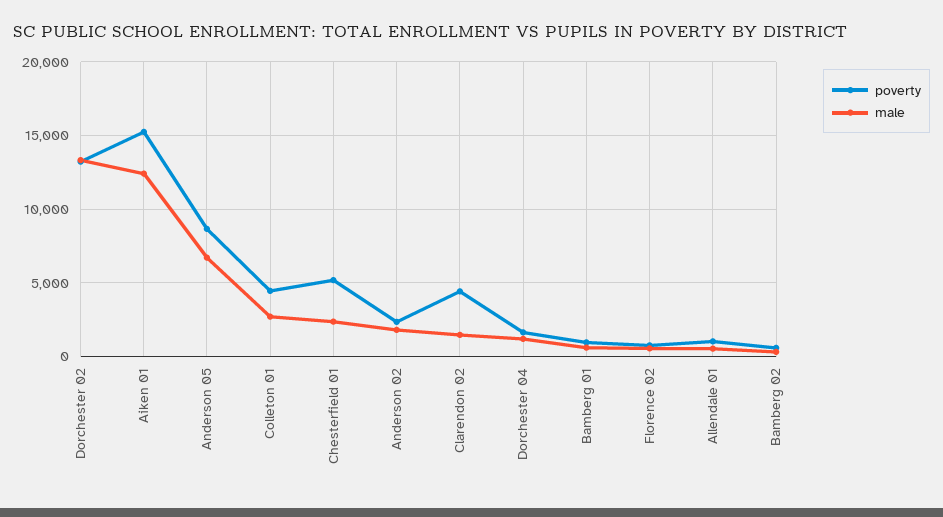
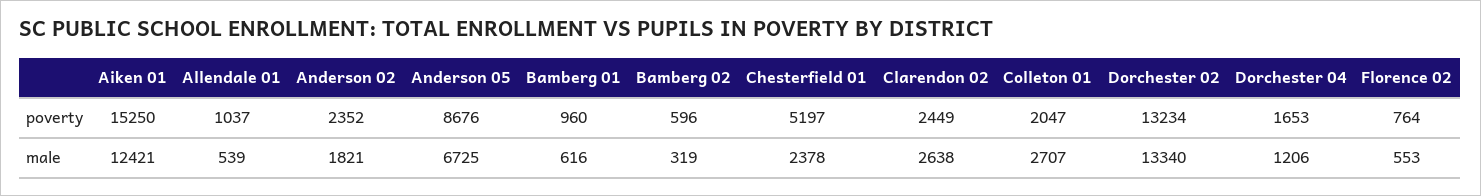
  {
    "poverty": {
      "Dorchester 02": 13234,
      "Aiken 01": 15250,
      "Anderson 05": 8676,
-     "Colleton 01": 4500,
+     "Colleton 01": 2047,
      "Chesterfield 01": 5197,
      "Anderson 02": 2352,
-     "Clarendon 02": 4500,
+     "Clarendon 02": 2449,
      "Dorchester 04": 1653,
      "Bamberg 01": 960,
      "Florence 02": 764,
      "Allendale 01": 1037,
      "Bamberg 02": 596
    },
    "male": {
      "Dorchester 02": 13340,
      "Aiken 01": 12421,
      "Anderson 05": 6725,
      "Colleton 01": 2707,
      "Chesterfield 01": 2378,
      "Anderson 02": 1821,
-     "Clarendon 02": 1500,
+     "Clarendon 02": 2638,
      "Dorchester 04": 1206,
      "Bamberg 01": 616,
      "Florence 02": 553,
      "Allendale 01": 539,
      "Bamberg 02": 319
    }
  }

